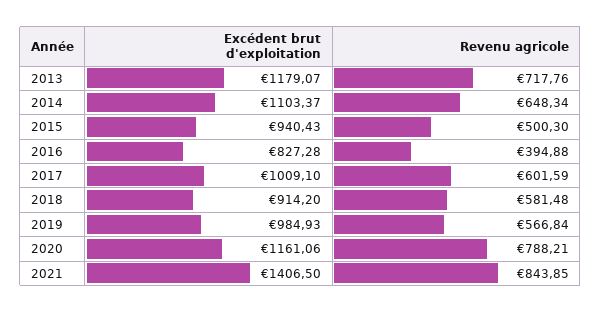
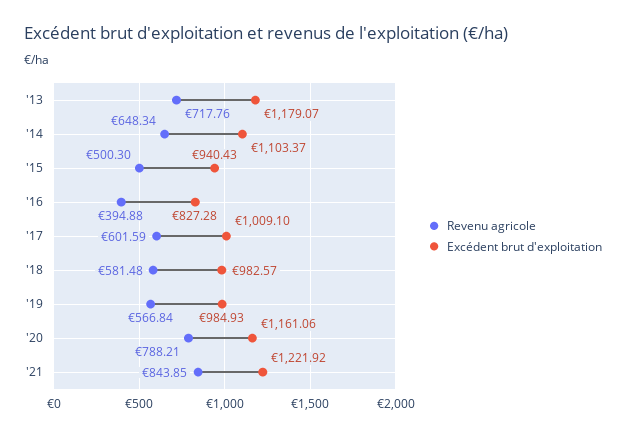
  {
    "Excédent brut d'exploitation": {
      "2013": 1179.07,
      "2014": 1103.37,
      "2015": 940.43,
      "2016": 827.28,
      "2017": 1009.1,
-     "2018": 914.2,
+     "2018": 982.57,
      "2019": 984.93,
      "2020": 1161.06,
-     "2021": 1406.5
+     "2021": 1221.92
    },
    "Revenu agricole": {
      "2013": 717.76,
      "2014": 648.34,
      "2015": 500.3,
      "2016": 394.88,
      "2017": 601.59,
      "2018": 581.48,
      "2019": 566.84,
      "2020": 788.21,
      "2021": 843.85
    }
  }

